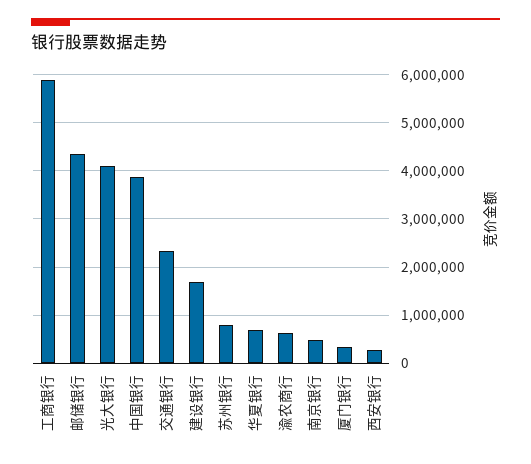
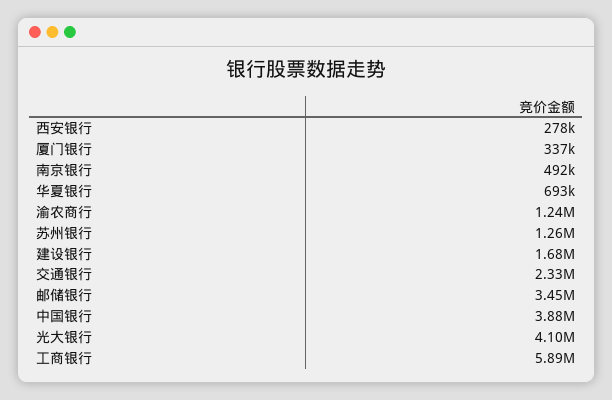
  {
    "工商银行": 5890000,
-   "邮储银行": 4400000,
+   "邮储银行": 3450000,
    "光大银行": 4100000,
    "中国银行": 3880000,
    "交通银行": 2330000,
    "建设银行": 1680000,
-   "苏州银行": 800000,
+   "苏州银行": 1260000,
    "华夏银行": 693000,
-   "渝农商行": 600000,
+   "渝农商行": 1240000,
    "南京银行": 492000,
    "厦门银行": 337000,
    "西安银行": 278000
  }

